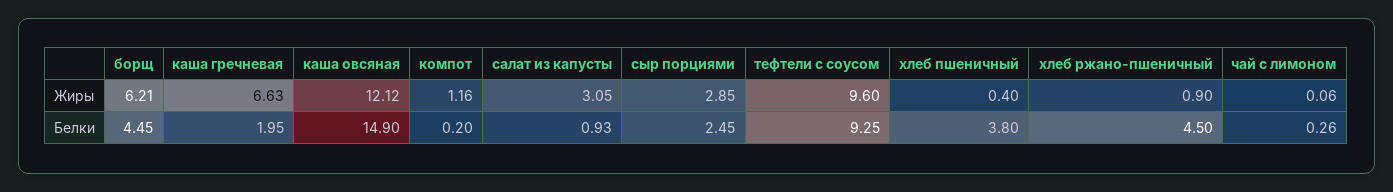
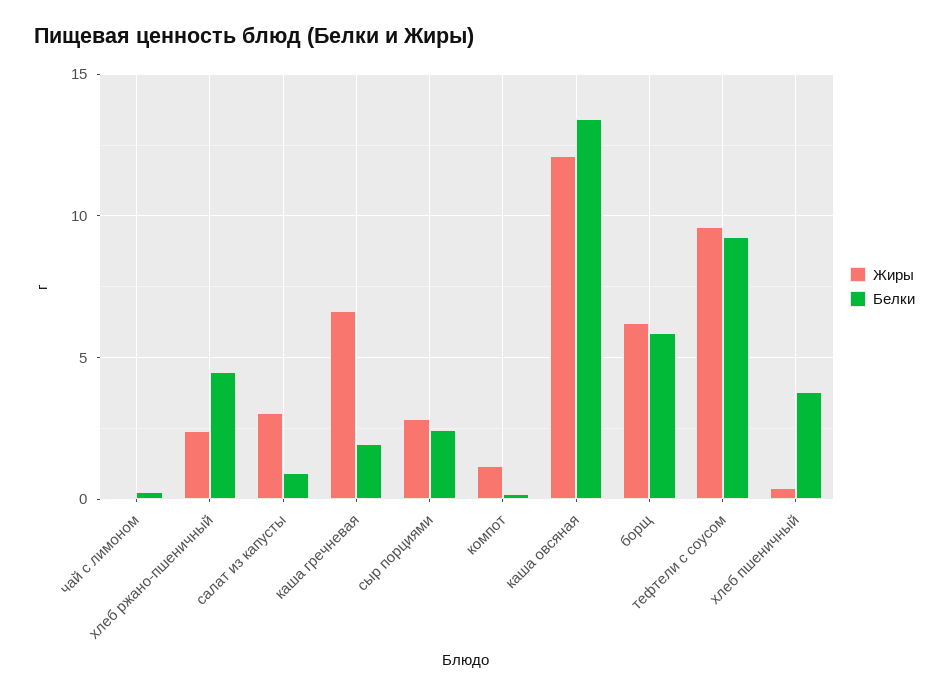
  {
    "Жиры": {
      "борщ": 6.21,
      "каша гречневая": 6.63,
      "каша овсяная": 12.12,
      "компот": 1.16,
      "салат из капусты": 3.05,
      "сыр порциями": 2.85,
      "тефтели с соусом": 9.6,
      "хлеб пшеничный": 0.4,
-     "хлеб ржано-пшеничный": 0.9,
+     "хлеб ржано-пшеничный": 2.5,
      "чай с лимоном": 0.06
    },
    "Белки": {
-     "борщ": 4.45,
+     "борщ": 6,
      "каша гречневая": 1.95,
-     "каша овсяная": 14.9,
+     "каша овсяная": 13.5,
      "компот": 0.2,
      "салат из капусты": 0.93,
      "сыр порциями": 2.45,
      "тефтели с соусом": 9.25,
      "хлеб пшеничный": 3.8,
      "хлеб ржано-пшеничный": 4.5,
      "чай с лимоном": 0.26
    }
  }

